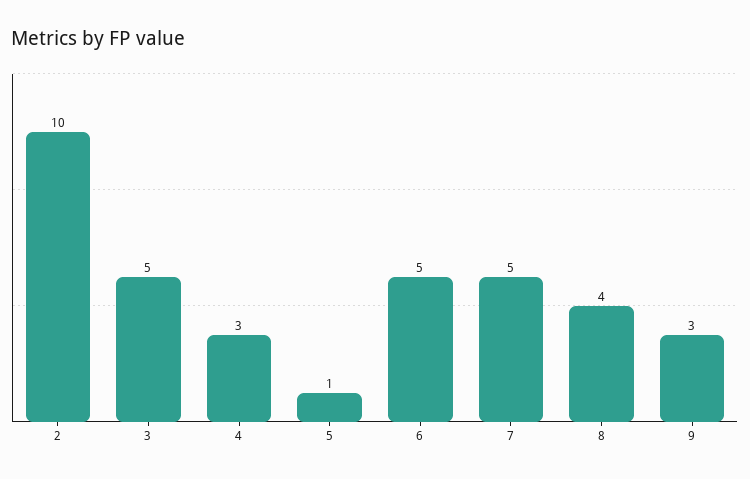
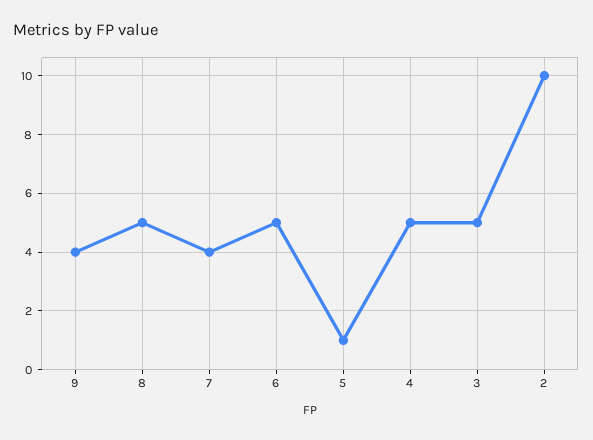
  {
    "2": 10,
    "3": 5,
-   "4": 3,
+   "4": 5,
    "5": 1,
    "6": 5,
-   "7": 5,
+   "7": 4,
-   "8": 4,
+   "8": 5,
-   "9": 3
+   "9": 4
  }

